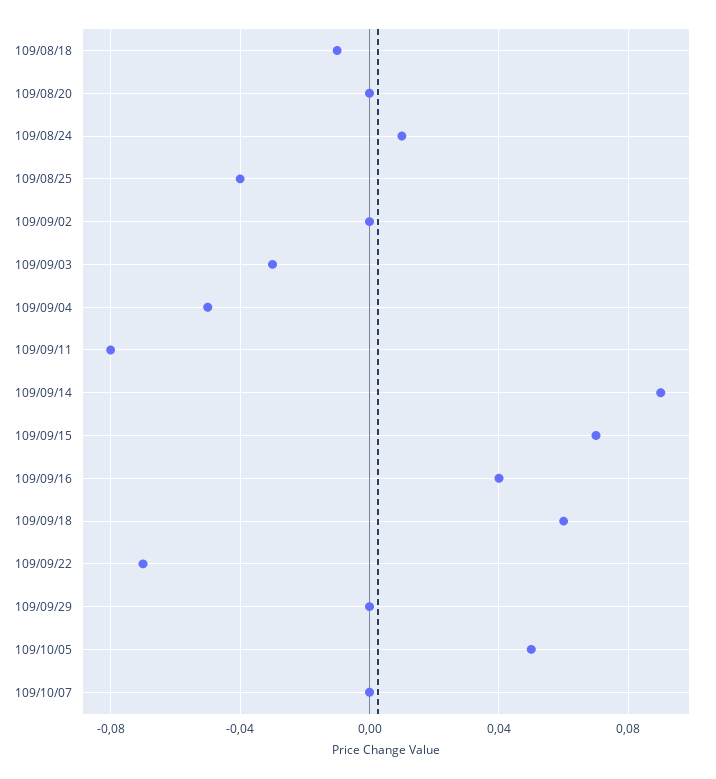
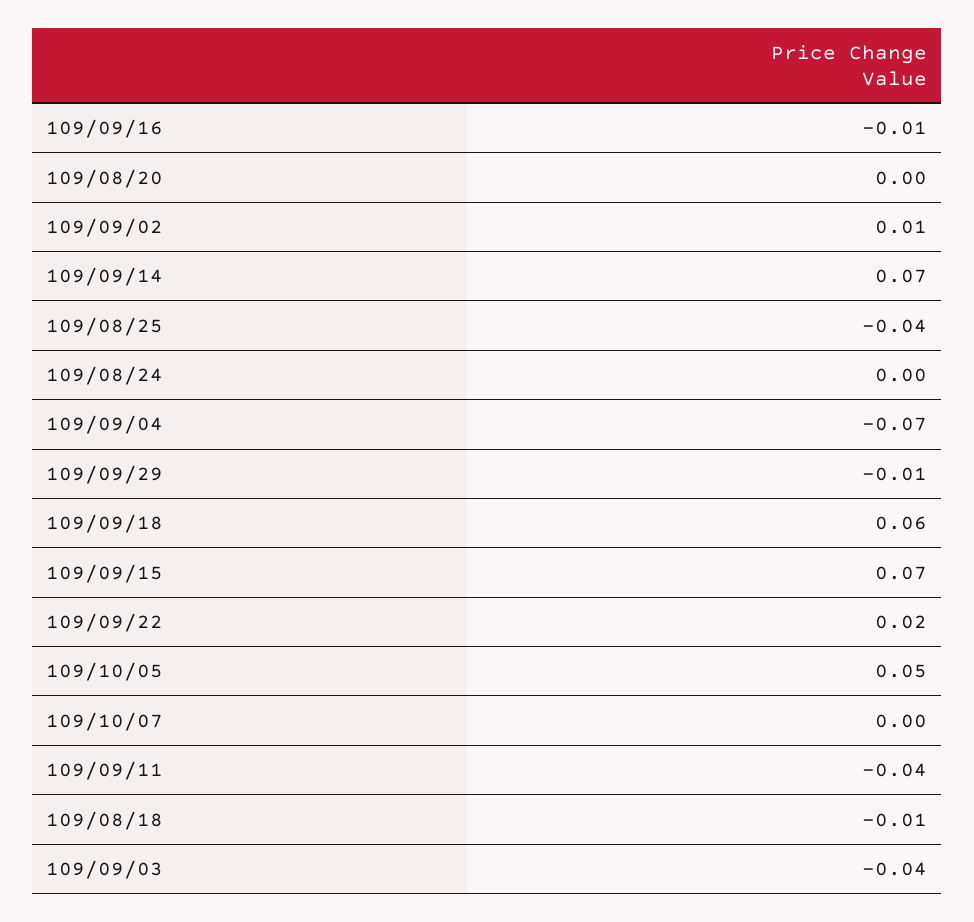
  {
    "109/08/18": -0.01,
    "109/08/20": 0,
-   "109/08/24": 0.01,
+   "109/08/24": 0,
    "109/08/25": -0.04,
-   "109/09/02": 0,
+   "109/09/02": 0.01,
-   "109/09/03": -0.03,
+   "109/09/03": -0.04,
-   "109/09/04": -0.05,
+   "109/09/04": -0.07,
-   "109/09/11": -0.08,
+   "109/09/11": -0.04,
-   "109/09/14": 0.09,
+   "109/09/14": 0.07,
    "109/09/15": 0.07,
-   "109/09/16": 0.04,
+   "109/09/16": -0.01,
    "109/09/18": 0.06,
-   "109/09/22": -0.07,
+   "109/09/22": 0.02,
-   "109/09/29": 0,
+   "109/09/29": -0.01,
    "109/10/05": 0.05,
    "109/10/07": 0
  }

